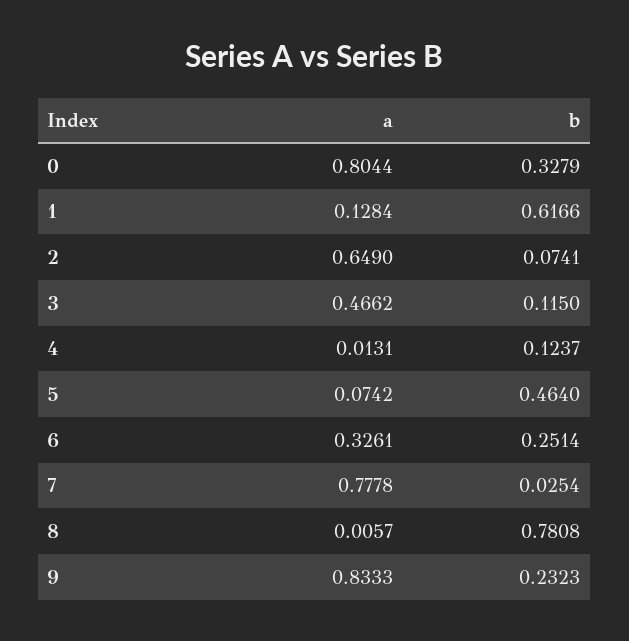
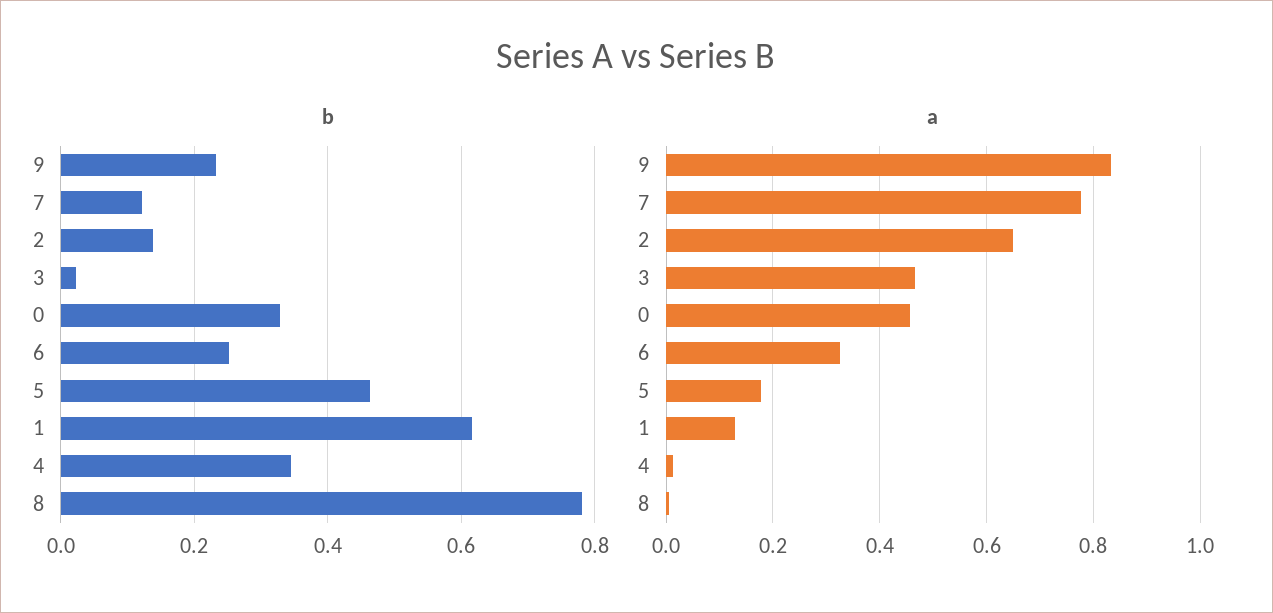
  {
    "a": {
-     "0": 0.8044,
+     "0": 0.46,
      "1": 0.1284,
      "2": 0.649,
      "3": 0.4662,
      "4": 0.0131,
-     "5": 0.0742,
+     "5": 0.18,
      "6": 0.3261,
      "7": 0.7778,
      "8": 0.0057,
      "9": 0.8333
    },
    "b": {
      "0": 0.3279,
      "1": 0.6166,
-     "2": 0.0741,
+     "2": 0.14,
-     "3": 0.115,
+     "3": 0.02,
-     "4": 0.1237,
+     "4": 0.34,
      "5": 0.464,
      "6": 0.2514,
-     "7": 0.0254,
+     "7": 0.12,
      "8": 0.7808,
      "9": 0.2323
    }
  }

